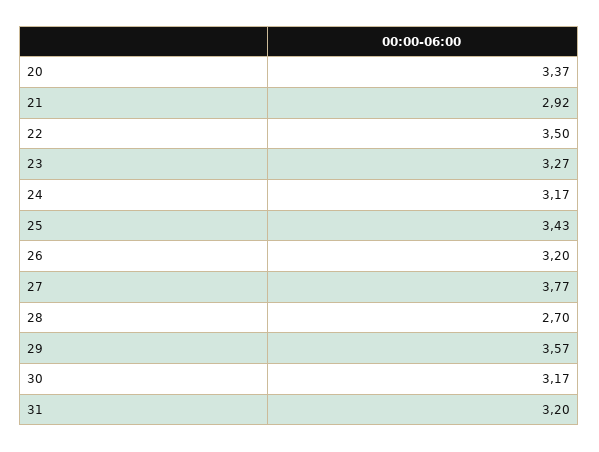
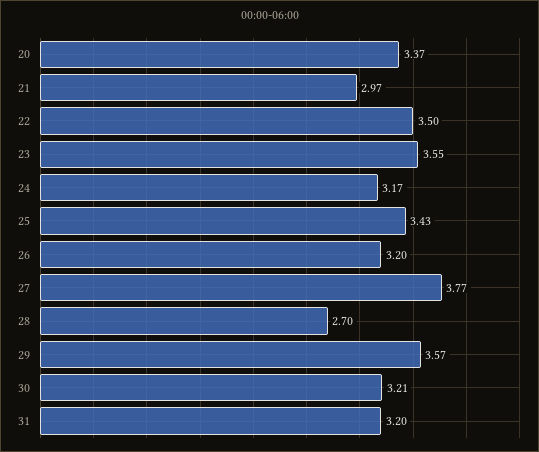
  {
    "20": 3.37,
-   "21": 2.92,
+   "21": 2.97,
    "22": 3.5,
-   "23": 3.27,
+   "23": 3.55,
    "24": 3.17,
    "25": 3.43,
    "26": 3.2,
    "27": 3.77,
    "28": 2.7,
    "29": 3.57,
-   "30": 3.17,
+   "30": 3.21,
    "31": 3.2
  }

